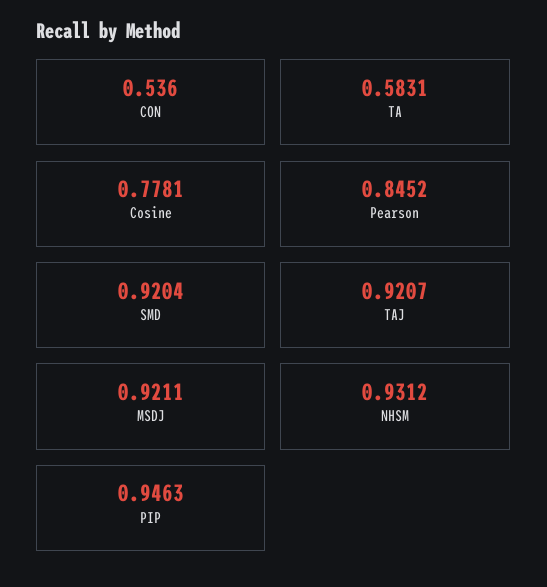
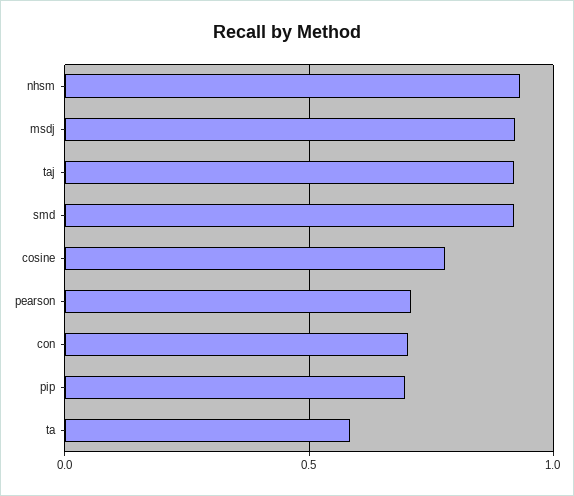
  {
-   "CON": 0.536,
+   "CON": 0.7,
    "TA": 0.5831,
    "Cosine": 0.7781,
-   "Pearson": 0.8452,
+   "Pearson": 0.7,
    "SMD": 0.9204,
    "TAJ": 0.9207,
    "MSDJ": 0.9211,
    "NHSM": 0.9312,
-   "PIP": 0.9463
+   "PIP": 0.7
  }

